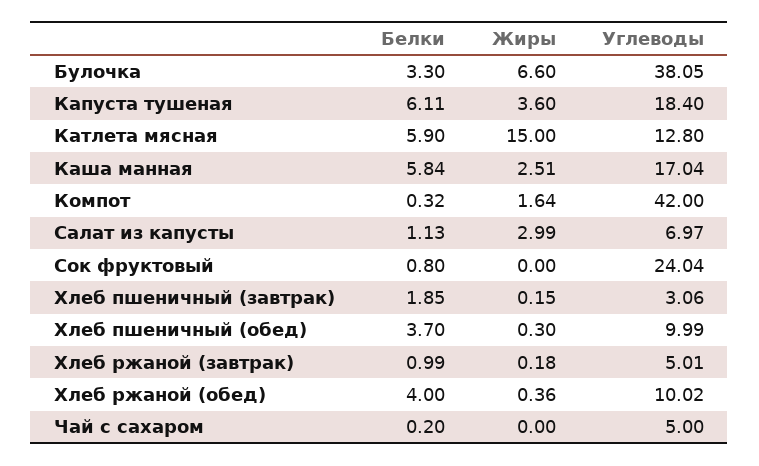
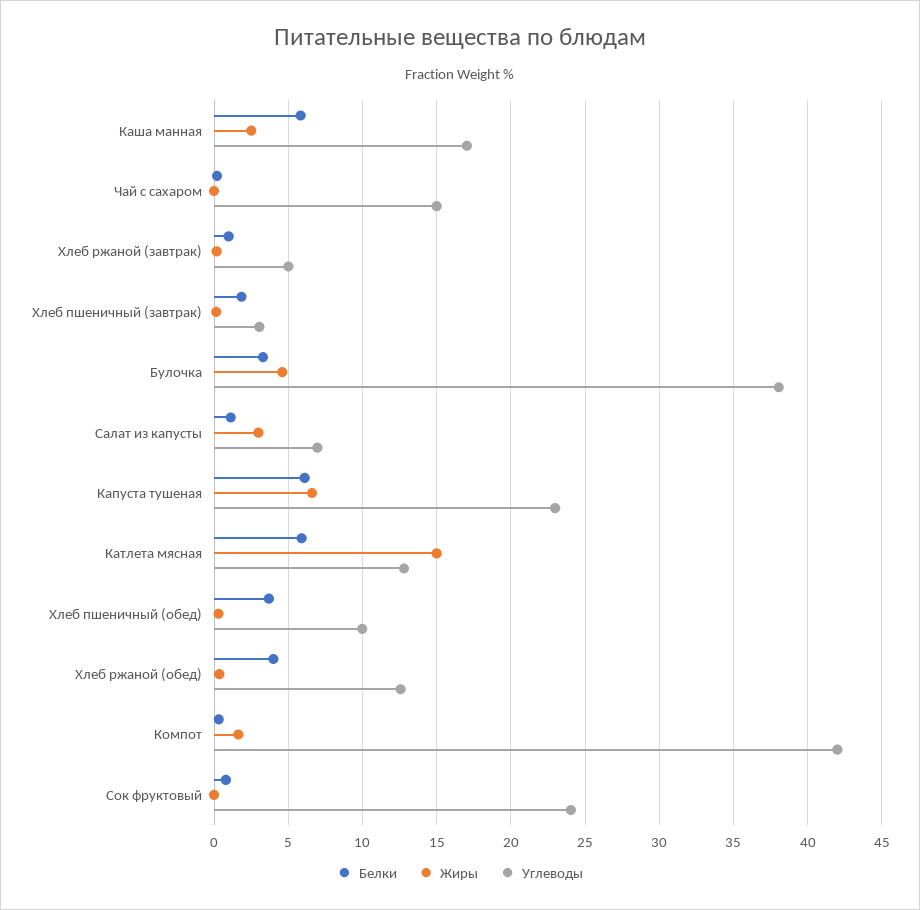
  {
    "Белки": {
      "Булочка": 3.3,
      "Капуста тушеная": 6.11,
      "Катлета мясная": 5.9,
      "Каша манная": 5.84,
      "Компот": 0.32,
      "Салат из капусты": 1.13,
      "Сок фруктовый": 0.8,
      "Хлеб пшеничный (завтрак)": 1.85,
      "Хлеб пшеничный (обед)": 3.7,
      "Хлеб ржаной (завтрак)": 0.99,
      "Хлеб ржаной (обед)": 4,
      "Чай с сахаром": 0.2
    },
    "Жиры": {
-     "Булочка": 6.6,
+     "Булочка": 4.5,
-     "Капуста тушеная": 3.6,
+     "Капуста тушеная": 6.5,
      "Катлета мясная": 15,
      "Каша манная": 2.51,
      "Компот": 1.64,
      "Салат из капусты": 2.99,
      "Сок фруктовый": 0,
      "Хлеб пшеничный (завтрак)": 0.15,
      "Хлеб пшеничный (обед)": 0.3,
      "Хлеб ржаной (завтрак)": 0.18,
      "Хлеб ржаной (обед)": 0.36,
      "Чай с сахаром": 0
    },
    "Углеводы": {
      "Булочка": 38.05,
-     "Капуста тушеная": 18.4,
+     "Капуста тушеная": 23,
      "Катлета мясная": 12.8,
      "Каша манная": 17.04,
      "Компот": 42,
      "Салат из капусты": 6.97,
      "Сок фруктовый": 24.04,
      "Хлеб пшеничный (завтрак)": 3.06,
      "Хлеб пшеничный (обед)": 9.99,
      "Хлеб ржаной (завтрак)": 5.01,
-     "Хлеб ржаной (обед)": 10.02,
+     "Хлеб ржаной (обед)": 12.5,
-     "Чай с сахаром": 5
+     "Чай с сахаром": 15
    }
  }

